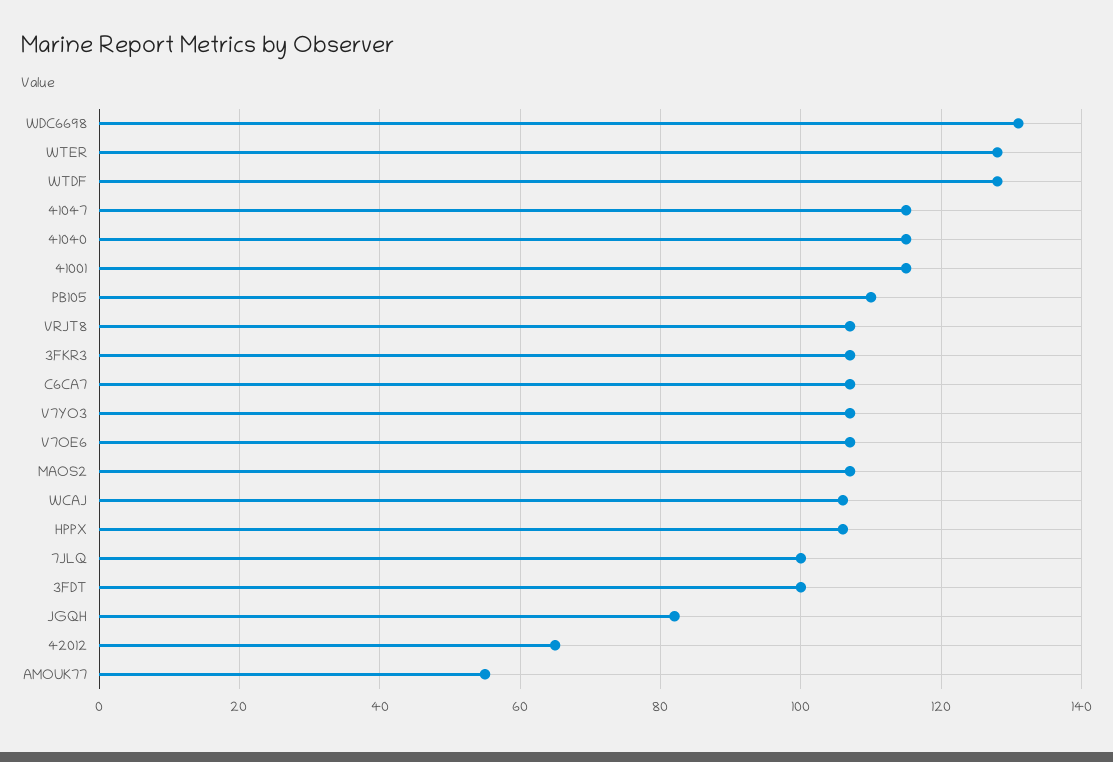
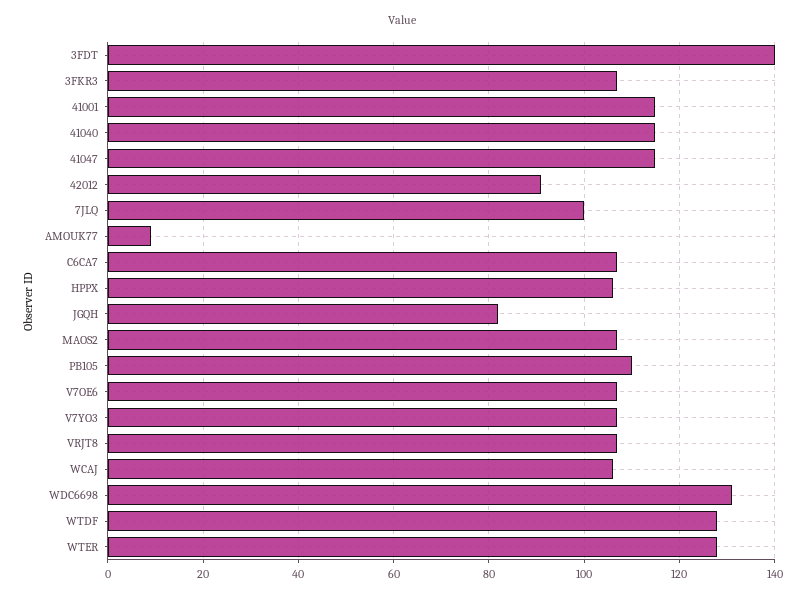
  {
    "WDC6698": 130,
    "WTER": 130,
    "WTDF": 130,
    "41047": 115,
    "41040": 115,
    "41001": 115,
    "PB105": 110,
    "VRJT8": 105,
    "3FKR3": 105,
    "C6CA7": 105,
    "V7YO3": 105,
    "V7OE6": 105,
    "MAOS2": 105,
    "WCAJ": 105,
    "HPPX": 105,
    "7JLQ": 100,
-   "3FDT": 100,
+   "3FDT": 140,
    "JGQH": 80,
-   "42012": 65,
+   "42012": 90,
-   "AMOUK77": 55
+   "AMOUK77": 10
  }

